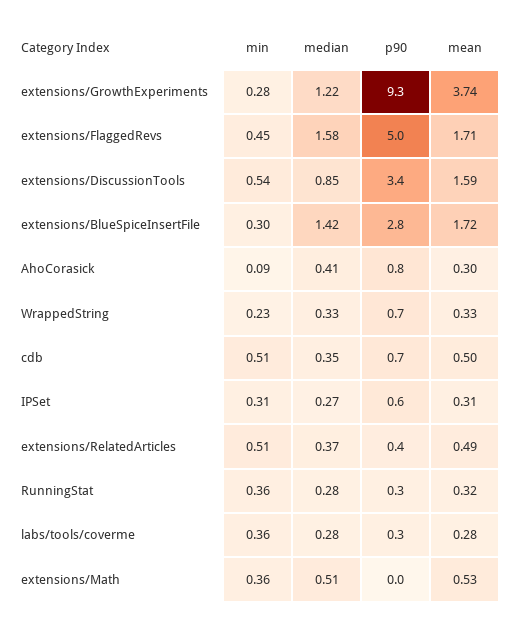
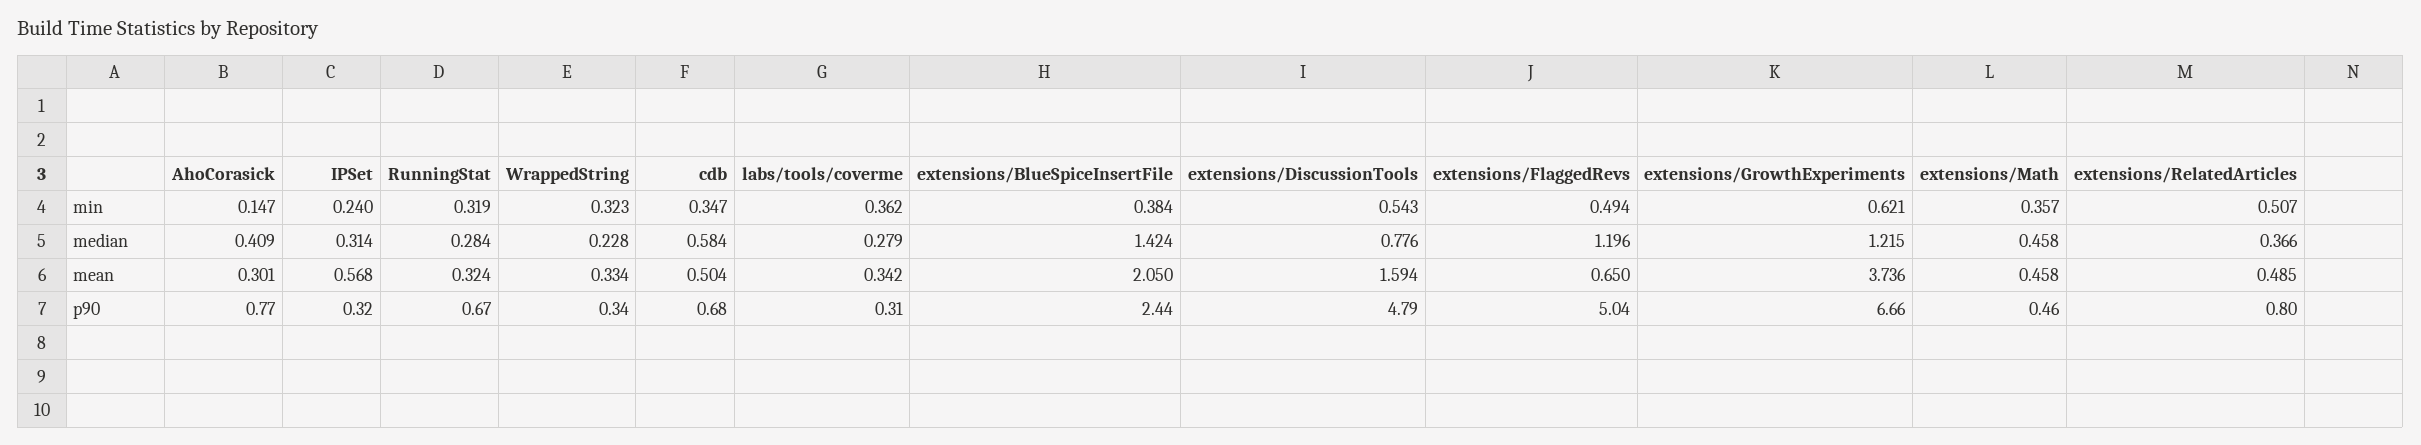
  {
    "min": {
-     "extensions/GrowthExperiments": 0.28,
+     "extensions/GrowthExperiments": 0.621,
-     "extensions/FlaggedRevs": 0.45,
+     "extensions/FlaggedRevs": 0.494,
      "extensions/DiscussionTools": 0.543,
-     "extensions/BlueSpiceInsertFile": 0.3,
+     "extensions/BlueSpiceInsertFile": 0.384,
-     "AhoCorasick": 0.09,
+     "AhoCorasick": 0.147,
-     "WrappedString": 0.23,
+     "WrappedString": 0.323,
-     "cdb": 0.51,
+     "cdb": 0.347,
-     "IPSet": 0.31,
+     "IPSet": 0.24,
      "extensions/RelatedArticles": 0.507,
-     "RunningStat": 0.36,
+     "RunningStat": 0.319,
      "labs/tools/coverme": 0.362,
      "extensions/Math": 0.357
    },
    "median": {
      "extensions/GrowthExperiments": 1.215,
-     "extensions/FlaggedRevs": 1.58,
+     "extensions/FlaggedRevs": 1.196,
-     "extensions/DiscussionTools": 0.85,
+     "extensions/DiscussionTools": 0.776,
      "extensions/BlueSpiceInsertFile": 1.424,
      "AhoCorasick": 0.409,
-     "WrappedString": 0.33,
+     "WrappedString": 0.228,
-     "cdb": 0.35,
+     "cdb": 0.584,
-     "IPSet": 0.27,
+     "IPSet": 0.314,
      "extensions/RelatedArticles": 0.366,
      "RunningStat": 0.284,
      "labs/tools/coverme": 0.279,
-     "extensions/Math": 0.51
+     "extensions/Math": 0.458
    },
    "p90": {
-     "extensions/GrowthExperiments": 9.3,
+     "extensions/GrowthExperiments": 6.66,
      "extensions/FlaggedRevs": 5.04,
-     "extensions/DiscussionTools": 3.4,
+     "extensions/DiscussionTools": 4.79,
-     "extensions/BlueSpiceInsertFile": 2.8,
+     "extensions/BlueSpiceInsertFile": 2.44,
      "AhoCorasick": 0.77,
-     "WrappedString": 0.7,
+     "WrappedString": 0.34,
      "cdb": 0.68,
-     "IPSet": 0.6,
+     "IPSet": 0.32,
-     "extensions/RelatedArticles": 0.4,
+     "extensions/RelatedArticles": 0.8,
-     "RunningStat": 0.3,
+     "RunningStat": 0.67,
      "labs/tools/coverme": 0.31,
-     "extensions/Math": 0
+     "extensions/Math": 0.46
    },
    "mean": {
      "extensions/GrowthExperiments": 3.736,
-     "extensions/FlaggedRevs": 1.71,
+     "extensions/FlaggedRevs": 0.65,
      "extensions/DiscussionTools": 1.594,
-     "extensions/BlueSpiceInsertFile": 1.72,
+     "extensions/BlueSpiceInsertFile": 2.05,
      "AhoCorasick": 0.301,
      "WrappedString": 0.334,
      "cdb": 0.504,
-     "IPSet": 0.31,
+     "IPSet": 0.568,
      "extensions/RelatedArticles": 0.485,
      "RunningStat": 0.324,
-     "labs/tools/coverme": 0.28,
+     "labs/tools/coverme": 0.342,
-     "extensions/Math": 0.53
+     "extensions/Math": 0.458
    }
  }

